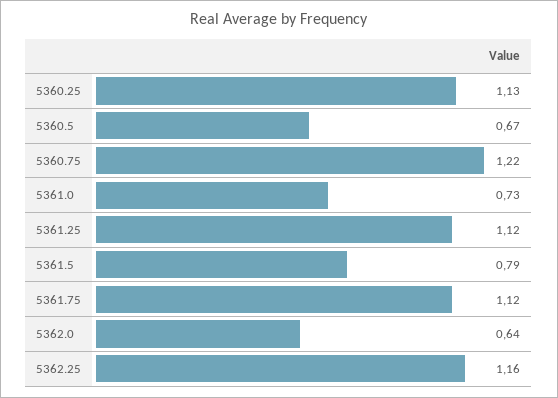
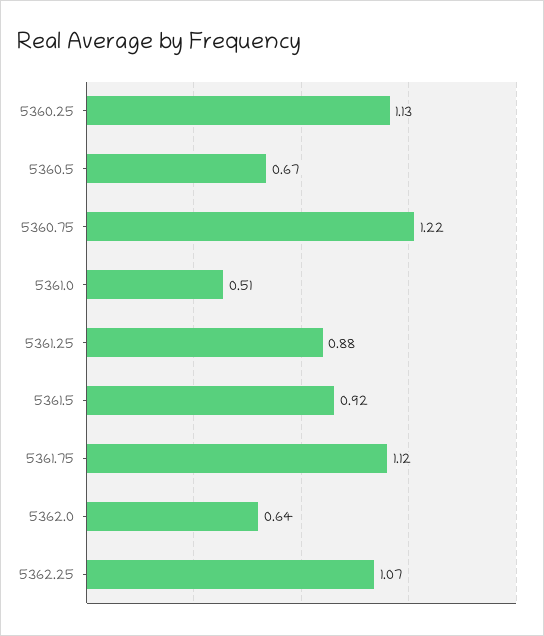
  {
    "5360.25": 1.13,
    "5360.5": 0.67,
    "5360.75": 1.22,
-   "5361.0": 0.73,
+   "5361.0": 0.51,
-   "5361.25": 1.12,
+   "5361.25": 0.88,
-   "5361.5": 0.79,
+   "5361.5": 0.92,
    "5361.75": 1.12,
    "5362.0": 0.64,
-   "5362.25": 1.16
+   "5362.25": 1.07
  }

